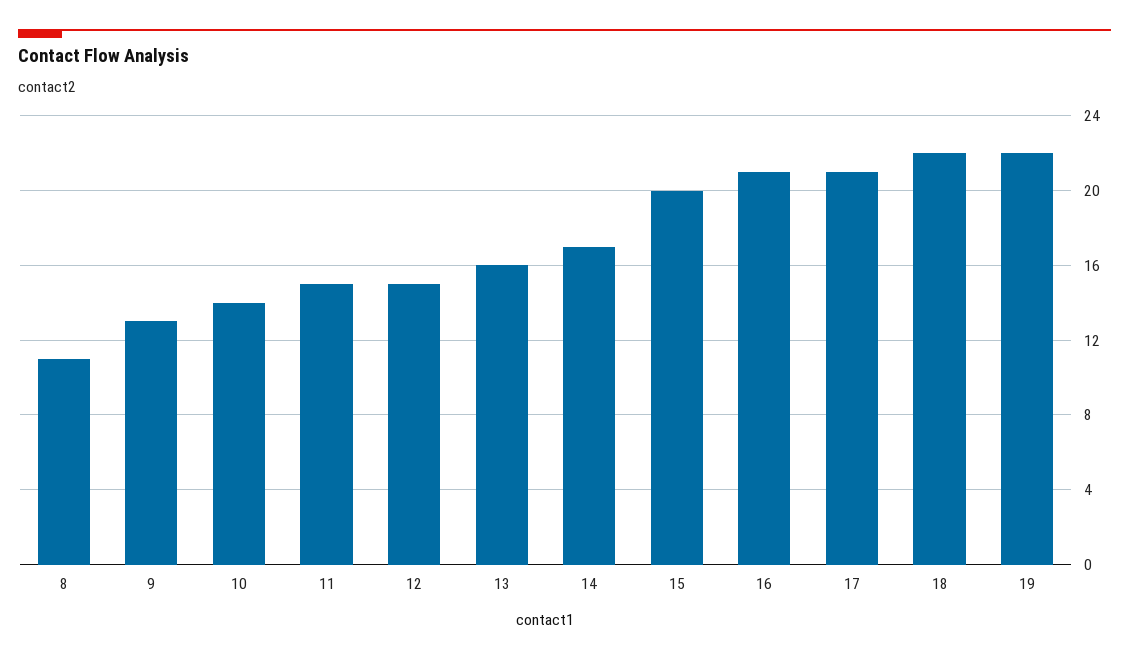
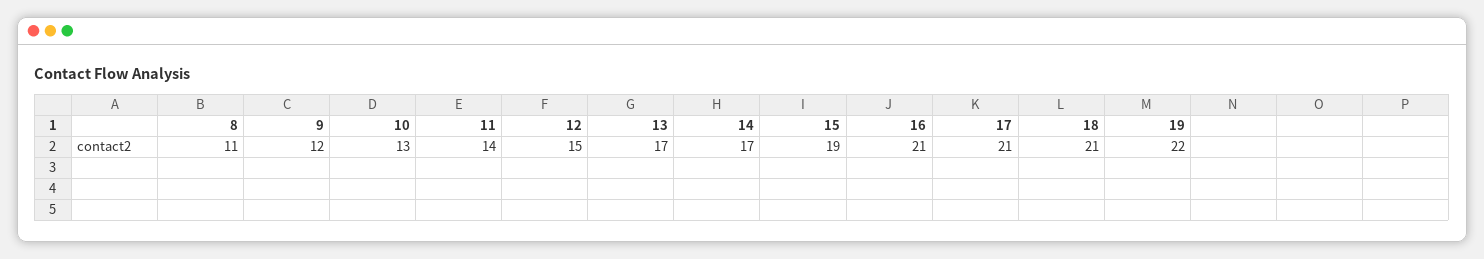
  {
    "8": 11,
-   "9": 13,
+   "9": 12,
-   "10": 14,
+   "10": 13,
-   "11": 15,
+   "11": 14,
    "12": 15,
-   "13": 16,
+   "13": 17,
    "14": 17,
-   "15": 20,
+   "15": 19,
    "16": 21,
    "17": 21,
-   "18": 22,
+   "18": 21,
    "19": 22
  }

